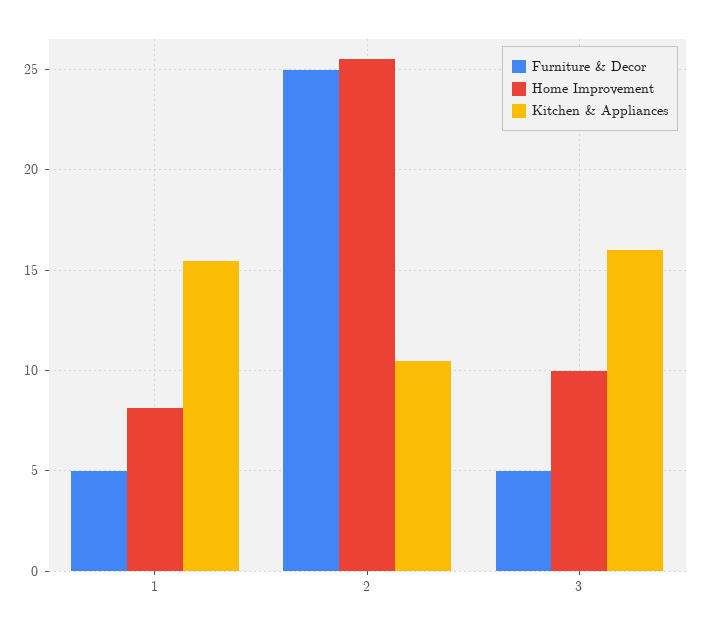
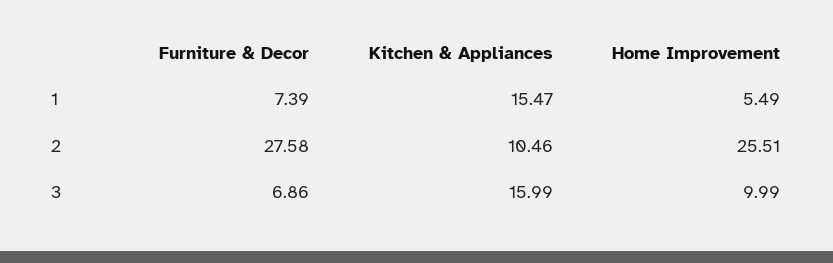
  {
    "Furniture & Decor": {
-     "1": 5,
+     "1": 7.39,
-     "2": 25,
+     "2": 27.58,
-     "3": 5
+     "3": 6.86
    },
    "Home Improvement": {
-     "1": 8,
+     "1": 5.49,
      "2": 25.51,
      "3": 9.99
    },
    "Kitchen & Appliances": {
      "1": 15.47,
      "2": 10.46,
      "3": 15.99
    }
  }

